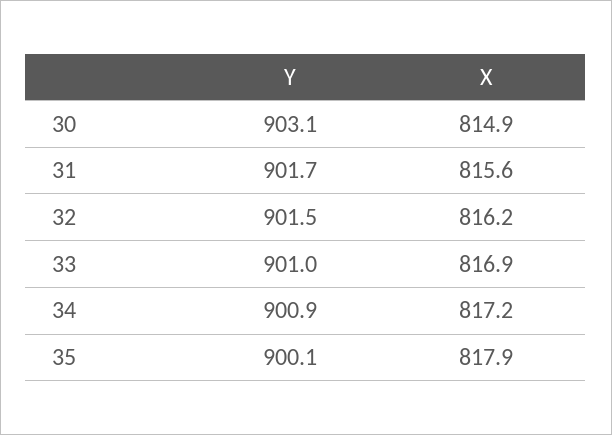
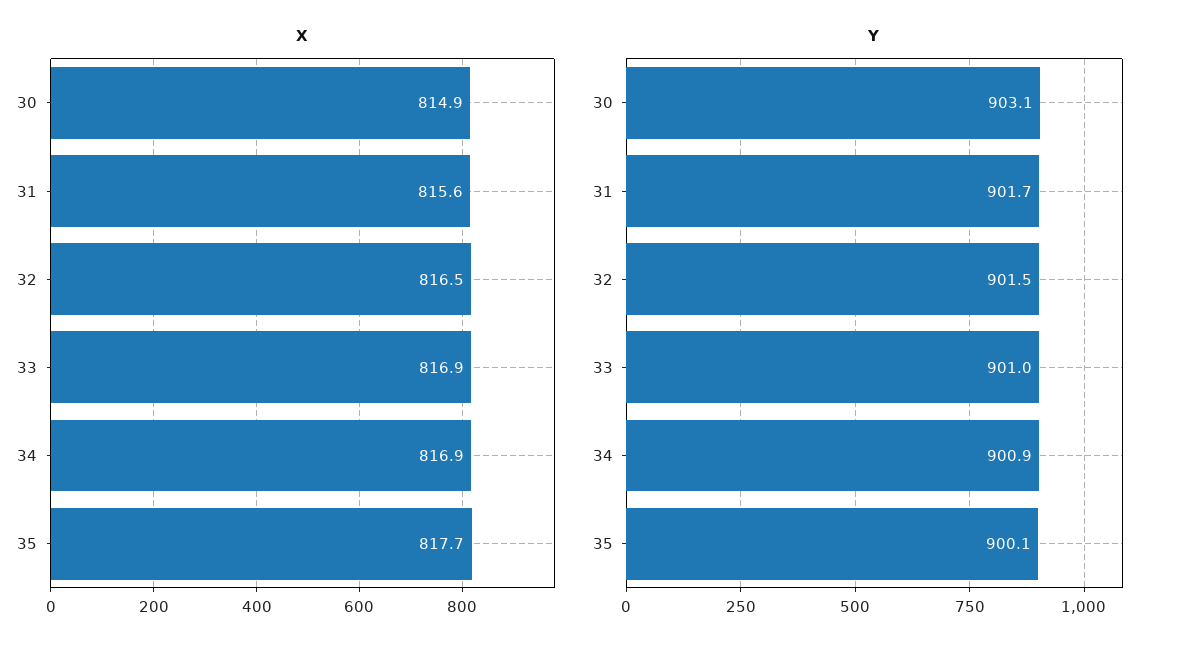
  {
    "Y": {
      "30": 903.1,
      "31": 901.7,
      "32": 901.5,
      "33": 901,
      "34": 900.9,
      "35": 900.1
    },
    "X": {
      "30": 814.9,
      "31": 815.6,
-     "32": 816.2,
+     "32": 816.5,
      "33": 816.9,
-     "34": 817.2,
+     "34": 816.9,
-     "35": 817.9
+     "35": 817.7
    }
  }

